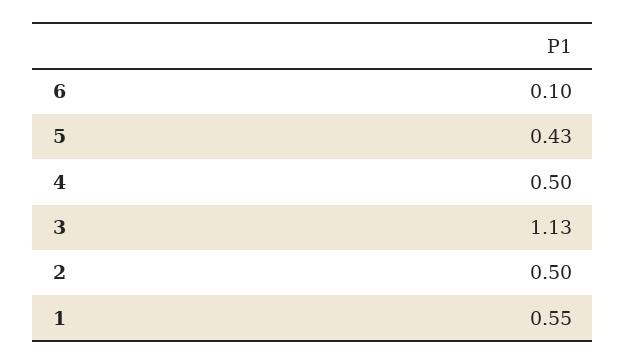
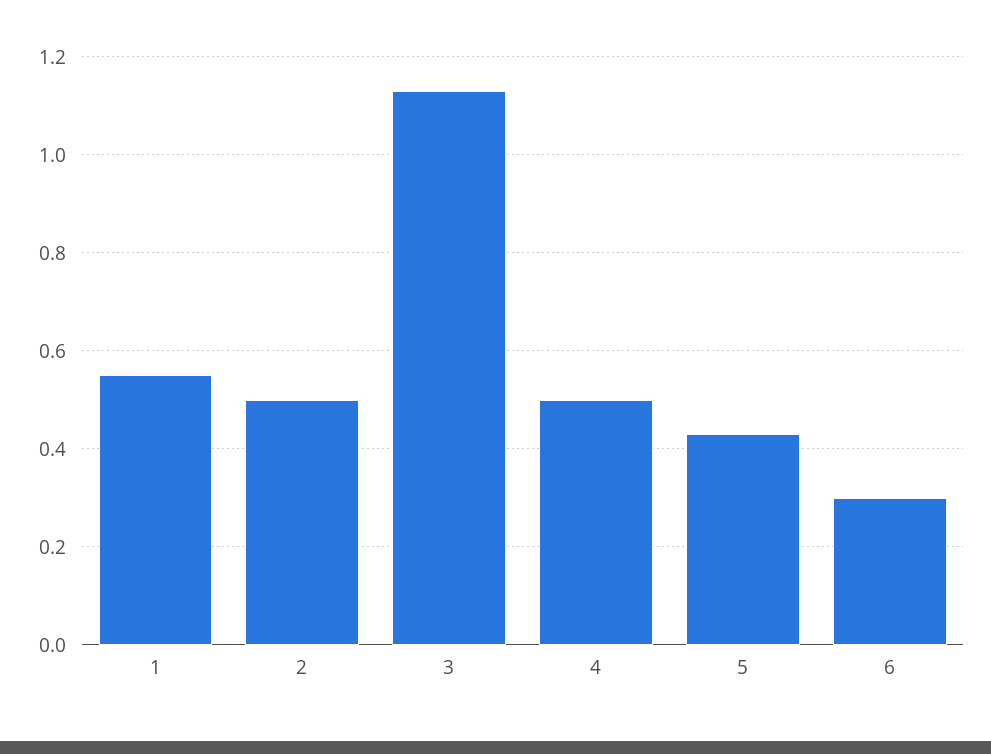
  {
-   "6": 0.1,
+   "6": 0.3,
    "5": 0.43,
    "4": 0.5,
    "3": 1.13,
    "2": 0.5,
    "1": 0.55
  }

